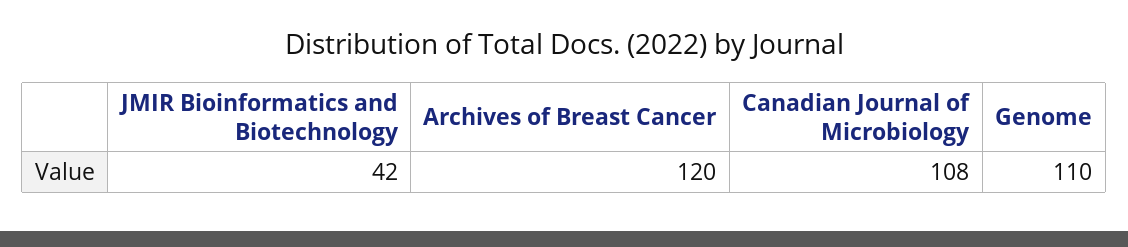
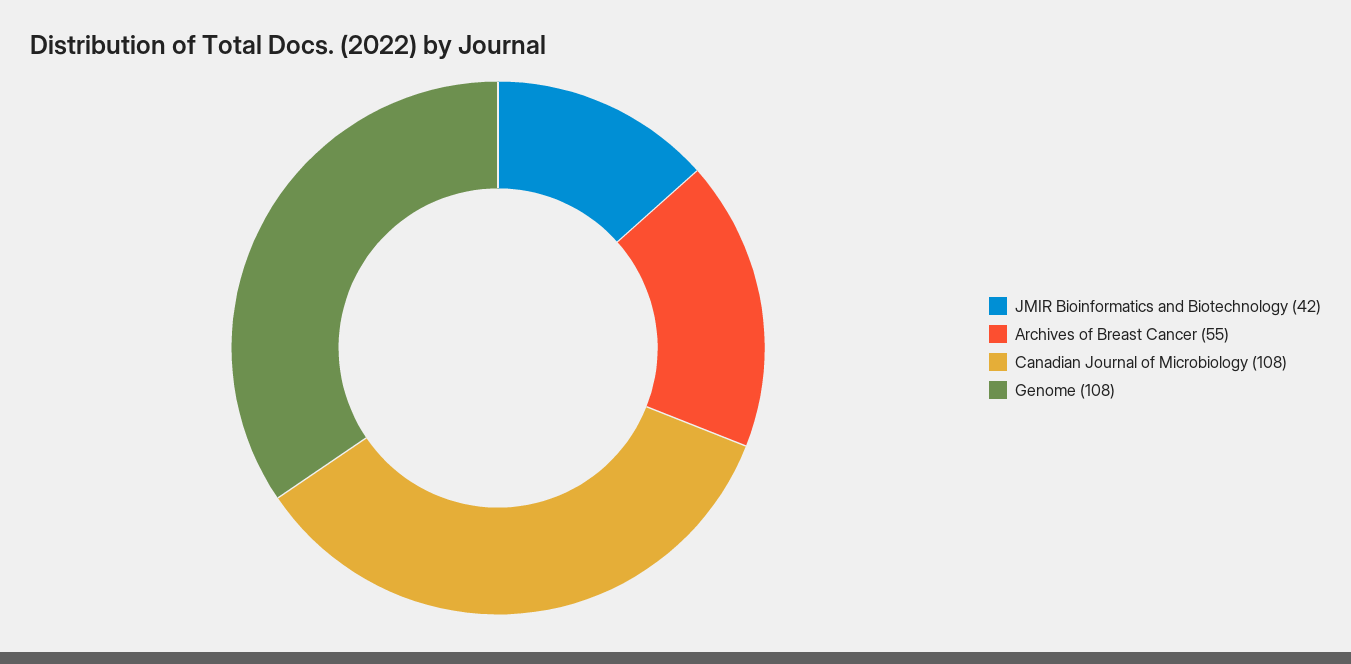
  {
    "JMIR Bioinformatics and Biotechnology": 42,
-   "Archives of Breast Cancer": 120,
+   "Archives of Breast Cancer": 55,
    "Canadian Journal of Microbiology": 108,
-   "Genome": 110
+   "Genome": 108
  }

